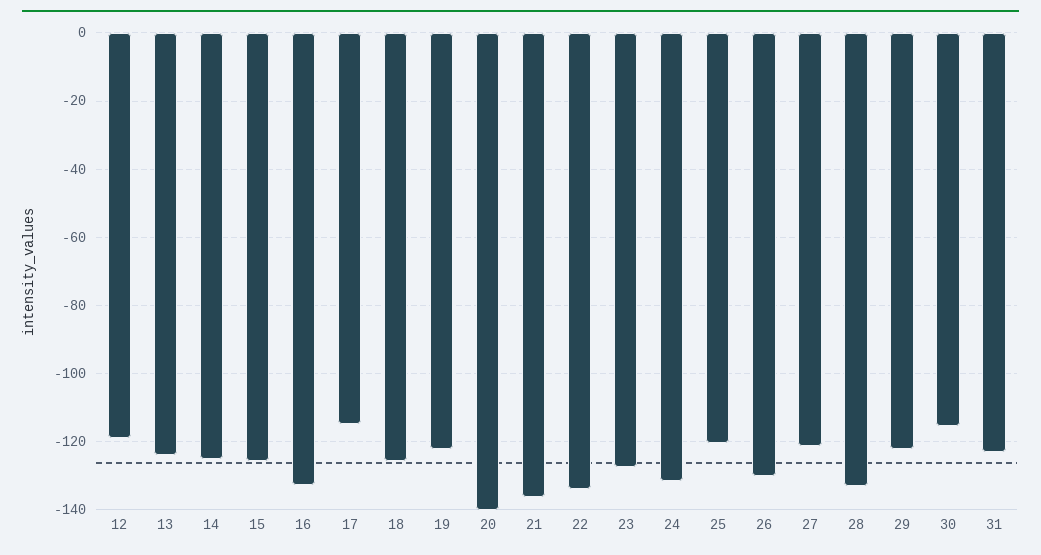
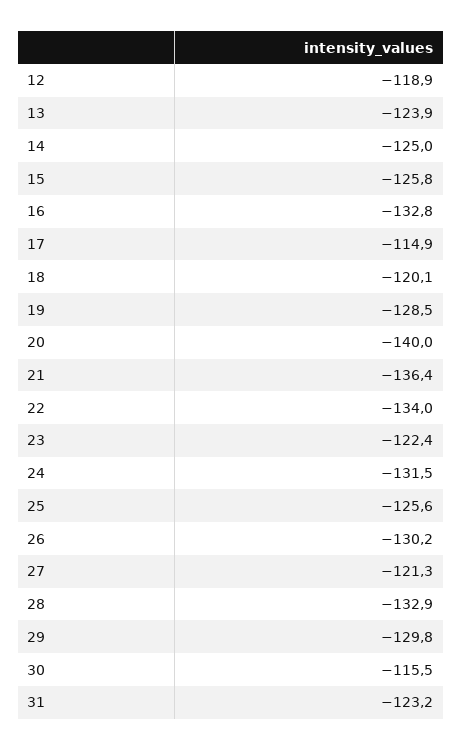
  {
    "12": -118.9,
    "13": -123.9,
    "14": -125,
    "15": -125.8,
    "16": -132.8,
    "17": -114.9,
-   "18": -126,
+   "18": -120.1,
-   "19": -122,
+   "19": -128.5,
    "20": -140,
    "21": -136.4,
    "22": -134,
-   "23": -128,
+   "23": -122.4,
    "24": -131.5,
-   "25": -120,
+   "25": -125.6,
    "26": -130.2,
    "27": -121.3,
    "28": -132.9,
-   "29": -122,
+   "29": -129.8,
    "30": -115.5,
    "31": -123.2
  }

